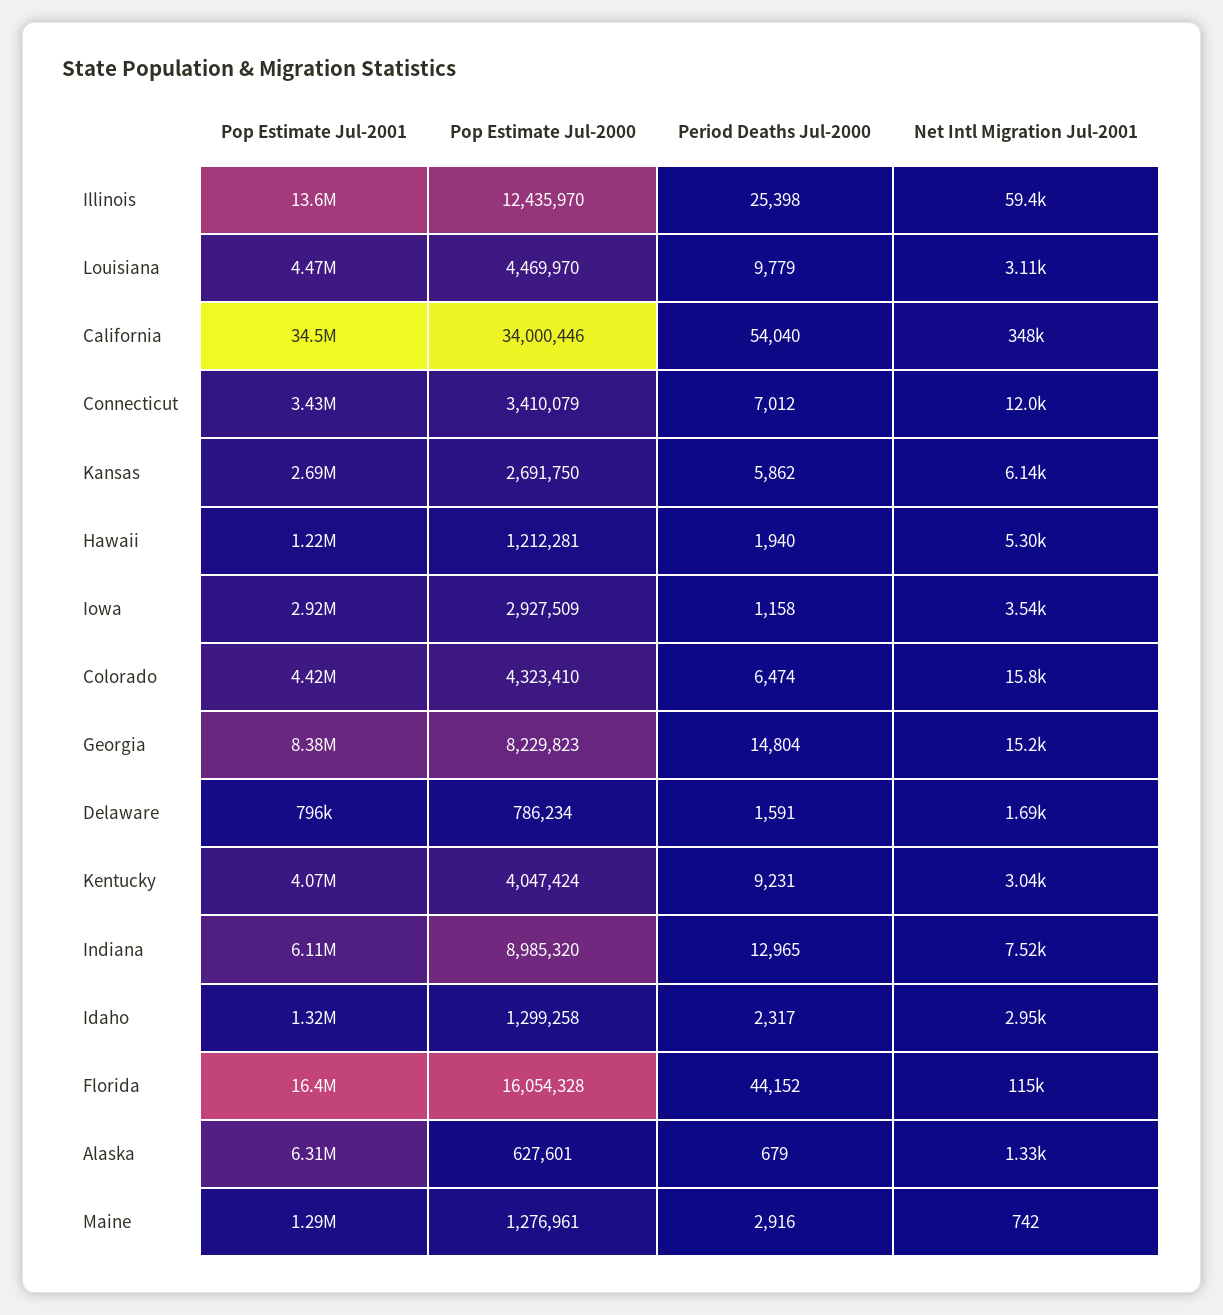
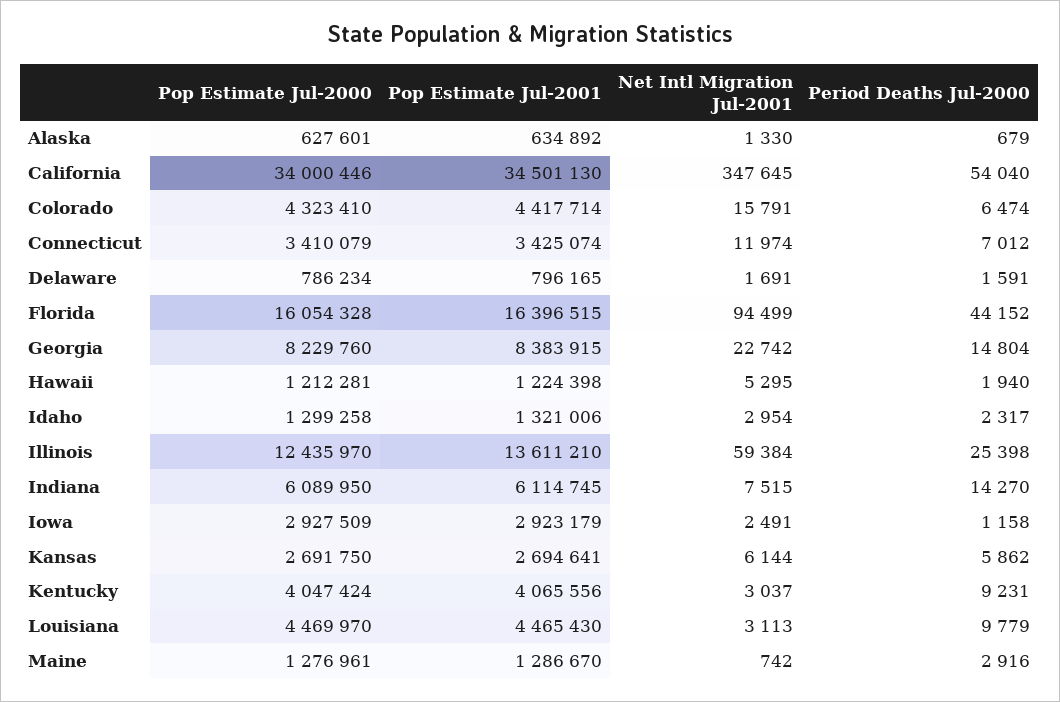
  {
    "Pop Estimate Jul-2001": {
      "Illinois": 13611210,
      "Louisiana": 4465430,
      "California": 34501130,
      "Connecticut": 3425074,
      "Kansas": 2694641,
      "Hawaii": 1224398,
      "Iowa": 2923179,
      "Colorado": 4417714,
      "Georgia": 8383915,
      "Delaware": 796165,
      "Kentucky": 4065556,
      "Indiana": 6114745,
      "Idaho": 1321006,
      "Florida": 16396515,
-     "Alaska": 6310000,
+     "Alaska": 634892,
      "Maine": 1286670
    },
    "Pop Estimate Jul-2000": {
      "Illinois": 12435970,
      "Louisiana": 4469970,
      "California": 34000446,
      "Connecticut": 3410079,
      "Kansas": 2691750,
      "Hawaii": 1212281,
      "Iowa": 2927509,
      "Colorado": 4323410,
-     "Georgia": 8229823,
+     "Georgia": 8229760,
      "Delaware": 786234,
      "Kentucky": 4047424,
-     "Indiana": 8985320,
+     "Indiana": 6089950,
      "Idaho": 1299258,
      "Florida": 16054328,
      "Alaska": 627601,
      "Maine": 1276961
    },
    "Period Deaths Jul-2000": {
      "Illinois": 25398,
      "Louisiana": 9779,
      "California": 54040,
      "Connecticut": 7012,
      "Kansas": 5862,
      "Hawaii": 1940,
      "Iowa": 1158,
      "Colorado": 6474,
      "Georgia": 14804,
      "Delaware": 1591,
      "Kentucky": 9231,
-     "Indiana": 12965,
+     "Indiana": 14270,
      "Idaho": 2317,
      "Florida": 44152,
      "Alaska": 679,
      "Maine": 2916
    },
    "Net Intl Migration Jul-2001": {
      "Illinois": 59384,
      "Louisiana": 3113,
      "California": 347645,
      "Connecticut": 11974,
      "Kansas": 6144,
      "Hawaii": 5295,
-     "Iowa": 3540,
+     "Iowa": 2491,
      "Colorado": 15791,
-     "Georgia": 15200,
+     "Georgia": 22742,
      "Delaware": 1691,
      "Kentucky": 3037,
      "Indiana": 7515,
      "Idaho": 2954,
-     "Florida": 115000,
+     "Florida": 94499,
      "Alaska": 1330,
      "Maine": 742
    }
  }

